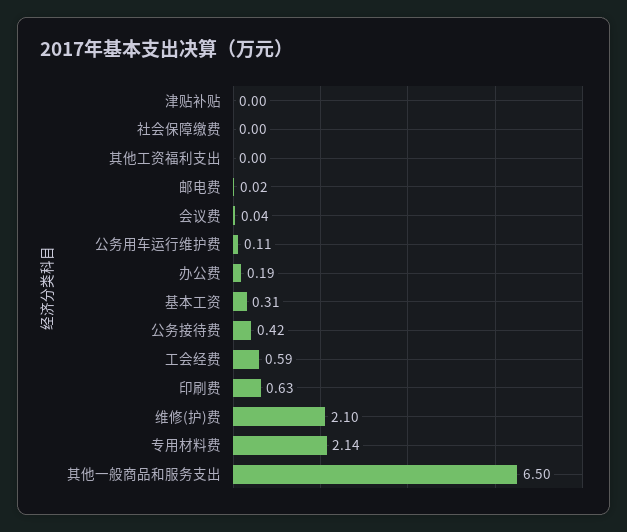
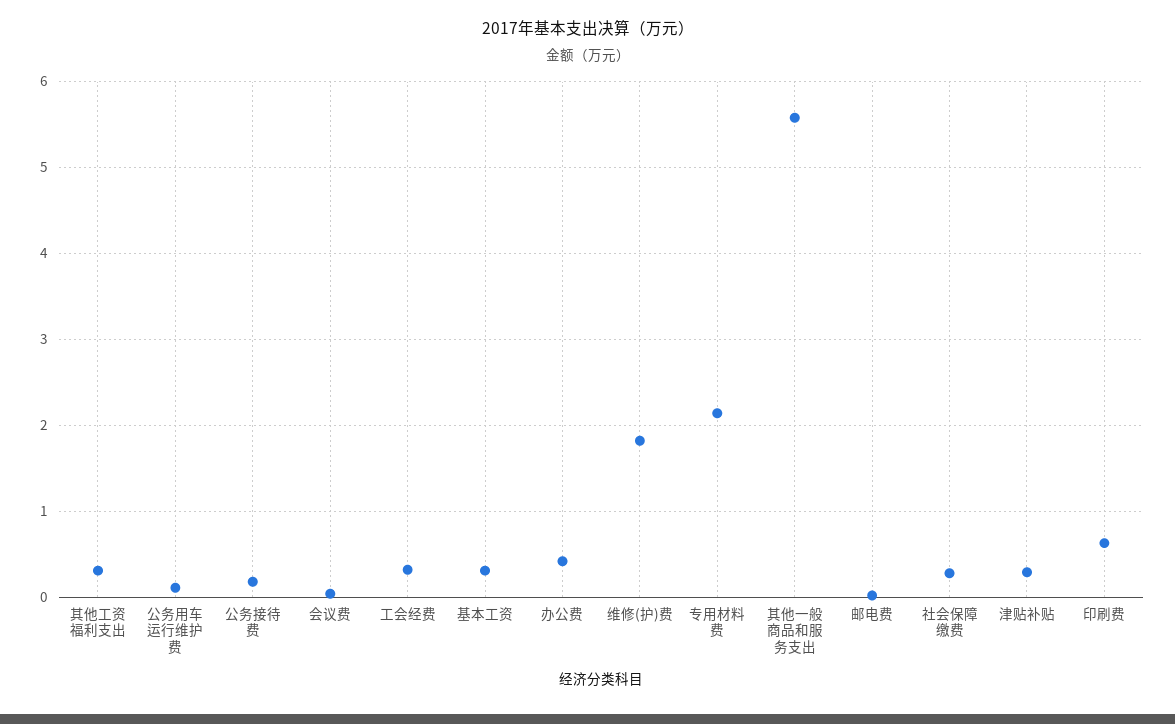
  {
-   "津贴补贴": 0,
+   "津贴补贴": 0.3,
-   "社会保障缴费": 0,
+   "社会保障缴费": 0.3,
-   "其他工资福利支出": 0,
+   "其他工资福利支出": 0.3,
    "邮电费": 0.02,
    "会议费": 0.04,
    "公务用车运行维护费": 0.11,
-   "办公费": 0.19,
+   "办公费": 0.4,
    "基本工资": 0.31,
-   "公务接待费": 0.42,
+   "公务接待费": 0.2,
-   "工会经费": 0.59,
+   "工会经费": 0.3,
    "印刷费": 0.63,
-   "维修(护)费": 2.1,
+   "维修(护)费": 1.8,
    "专用材料费": 2.14,
-   "其他一般商品和服务支出": 6.5
+   "其他一般商品和服务支出": 5.6
  }

